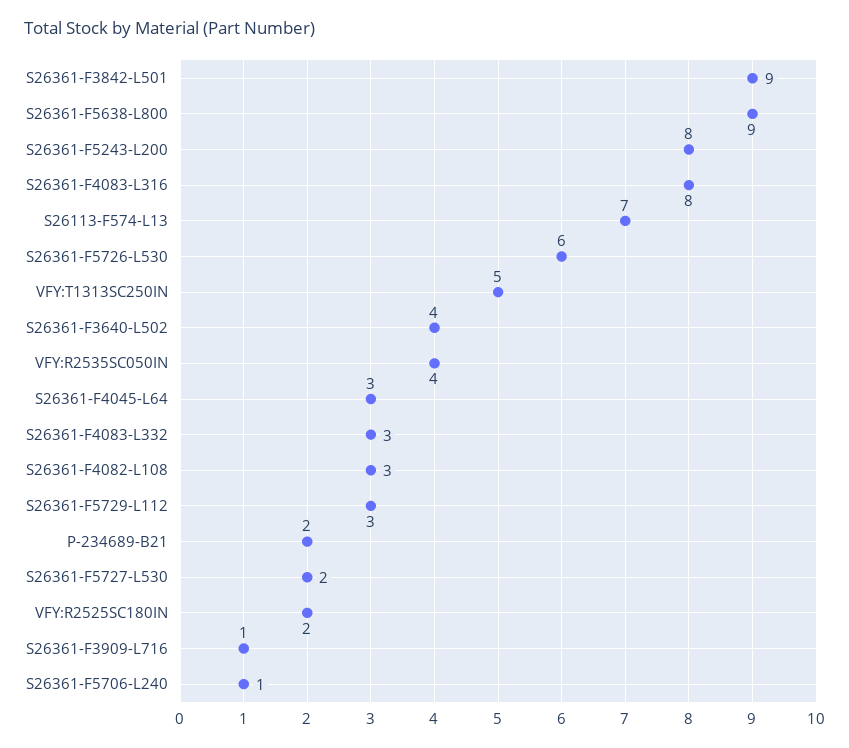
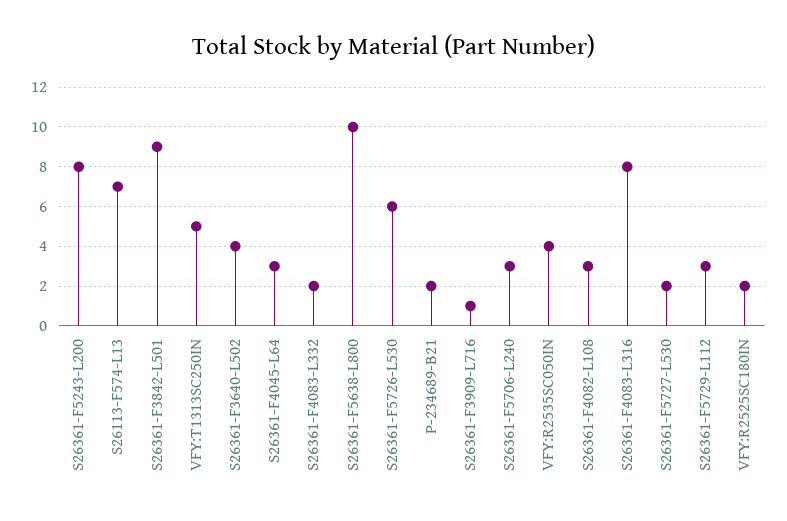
  {
    "S26361-F3842-L501": 9,
-   "S26361-F5638-L800": 9,
+   "S26361-F5638-L800": 10,
    "S26361-F5243-L200": 8,
    "S26361-F4083-L316": 8,
    "S26113-F574-L13": 7,
    "S26361-F5726-L530": 6,
    "VFY:T1313SC250IN": 5,
    "S26361-F3640-L502": 4,
    "VFY:R2535SC050IN": 4,
    "S26361-F4045-L64": 3,
-   "S26361-F4083-L332": 3,
+   "S26361-F4083-L332": 2,
    "S26361-F4082-L108": 3,
    "S26361-F5729-L112": 3,
    "P-234689-B21": 2,
    "S26361-F5727-L530": 2,
    "VFY:R2525SC180IN": 2,
    "S26361-F3909-L716": 1,
-   "S26361-F5706-L240": 1
+   "S26361-F5706-L240": 3
  }

